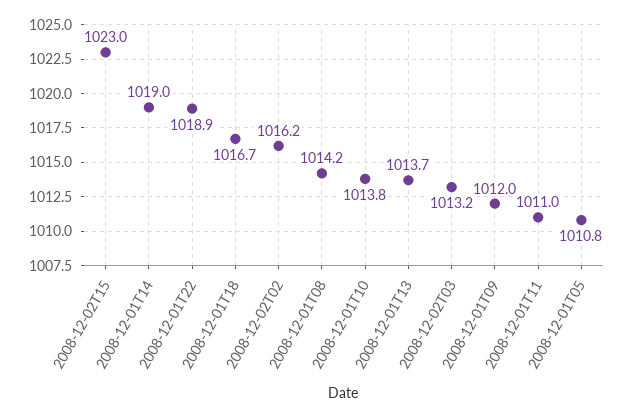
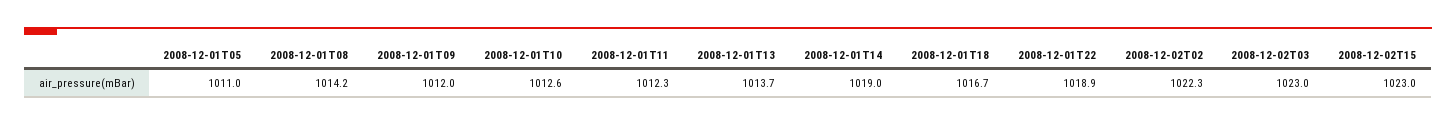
  {
    "2008-12-02T15": 1023,
    "2008-12-01T14": 1019,
    "2008-12-01T22": 1018.9,
    "2008-12-01T18": 1016.7,
-   "2008-12-02T02": 1016.2,
+   "2008-12-02T02": 1022.3,
    "2008-12-01T08": 1014.2,
-   "2008-12-01T10": 1013.8,
+   "2008-12-01T10": 1012.6,
    "2008-12-01T13": 1013.7,
-   "2008-12-02T03": 1013.2,
+   "2008-12-02T03": 1023,
    "2008-12-01T09": 1012,
-   "2008-12-01T11": 1011,
+   "2008-12-01T11": 1012.3,
-   "2008-12-01T05": 1010.8
+   "2008-12-01T05": 1011
  }

